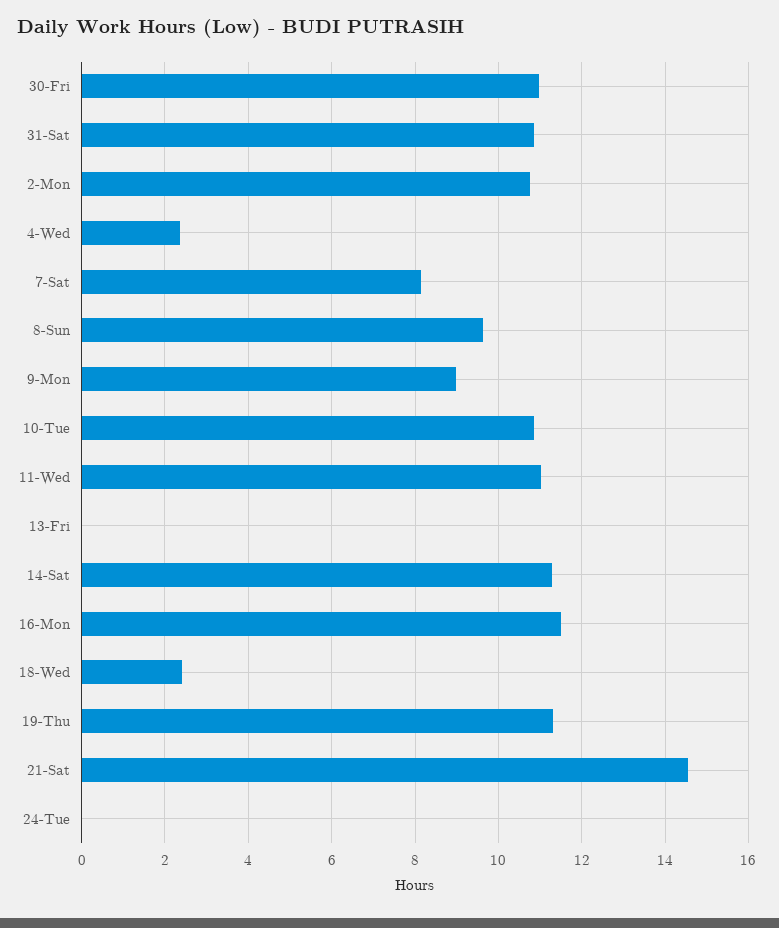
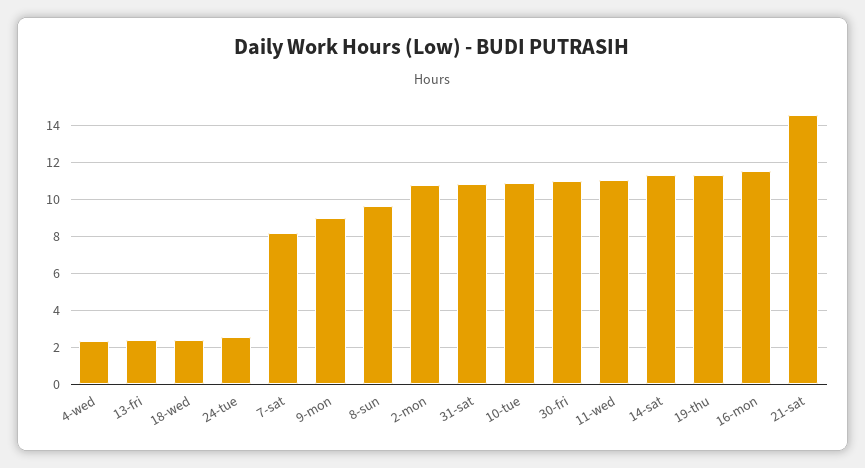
  {
    "30-Fri": 11,
    "31-Sat": 10.8,
    "2-Mon": 10.8,
    "4-Wed": 2.4,
    "7-Sat": 8.2,
    "8-Sun": 9.6,
    "9-Mon": 9,
    "10-Tue": 10.8,
    "11-Wed": 11,
-   "13-Fri": 0,
+   "13-Fri": 2.5,
    "14-Sat": 11.2,
    "16-Mon": 11.6,
    "18-Wed": 2.4,
    "19-Thu": 11.4,
    "21-Sat": 14.6,
-   "24-Tue": 0
+   "24-Tue": 2.5
  }

